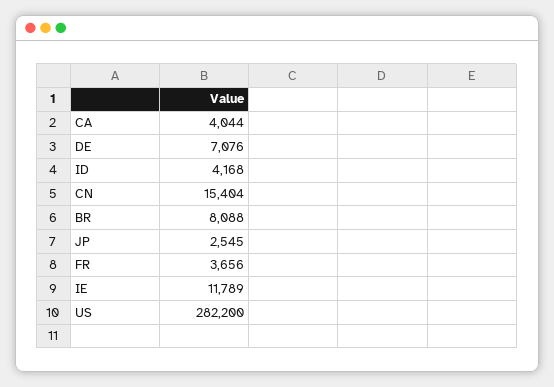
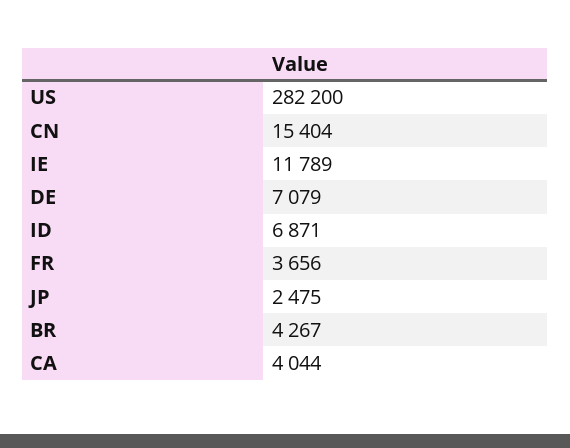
  {
    "CA": 4044,
-   "DE": 7076,
+   "DE": 7079,
-   "ID": 4168,
+   "ID": 6871,
    "CN": 15404,
-   "BR": 8088,
+   "BR": 4267,
-   "JP": 2545,
+   "JP": 2475,
    "FR": 3656,
    "IE": 11789,
    "US": 282200
  }

